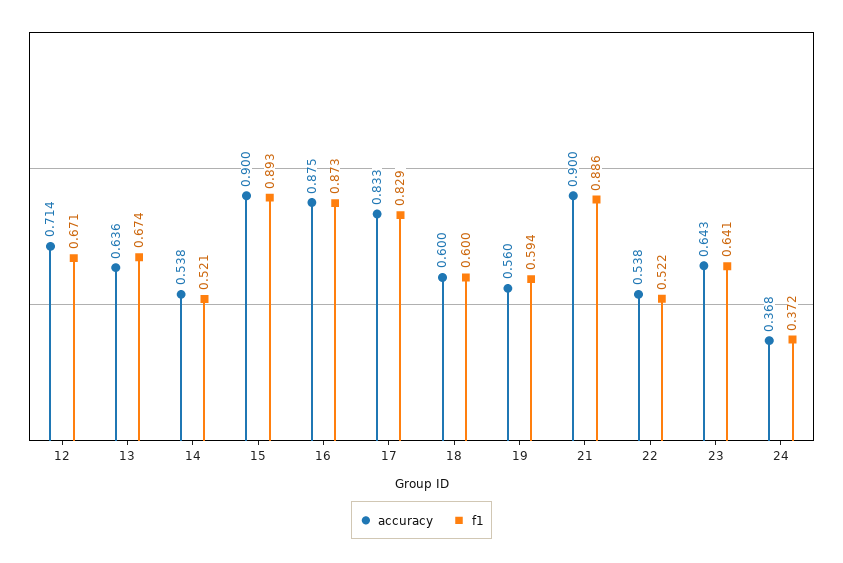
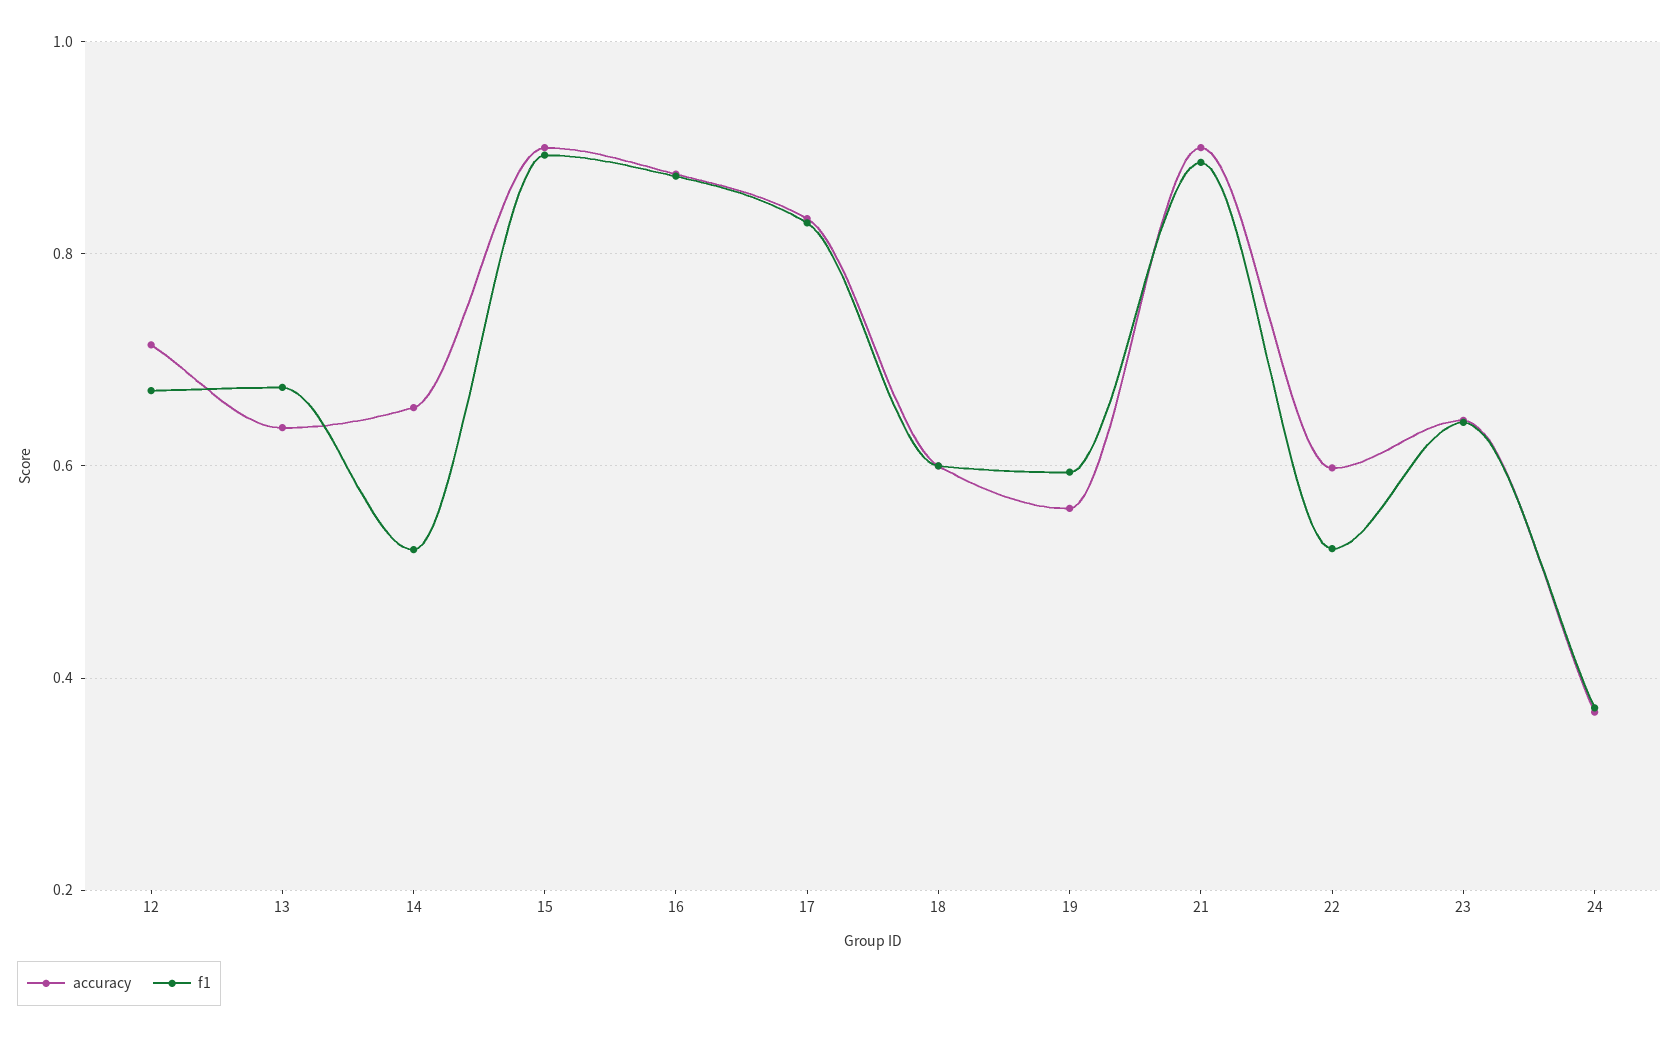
  {
    "accuracy": {
      "12": 0.714,
      "13": 0.636,
-     "14": 0.538,
+     "14": 0.66,
      "15": 0.9,
      "16": 0.875,
      "17": 0.833,
      "18": 0.6,
      "19": 0.56,
      "21": 0.9,
-     "22": 0.538,
+     "22": 0.6,
      "23": 0.643,
      "24": 0.368
    },
    "f1": {
      "12": 0.671,
      "13": 0.674,
      "14": 0.521,
      "15": 0.893,
      "16": 0.873,
      "17": 0.829,
      "18": 0.6,
      "19": 0.594,
      "21": 0.886,
      "22": 0.522,
      "23": 0.641,
      "24": 0.372
    }
  }

